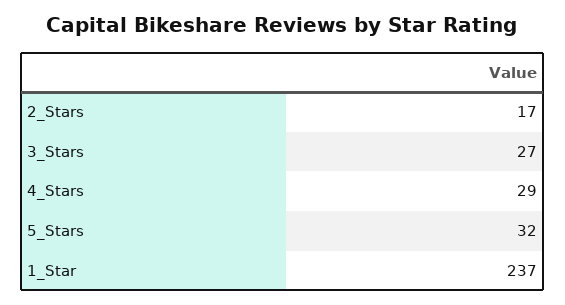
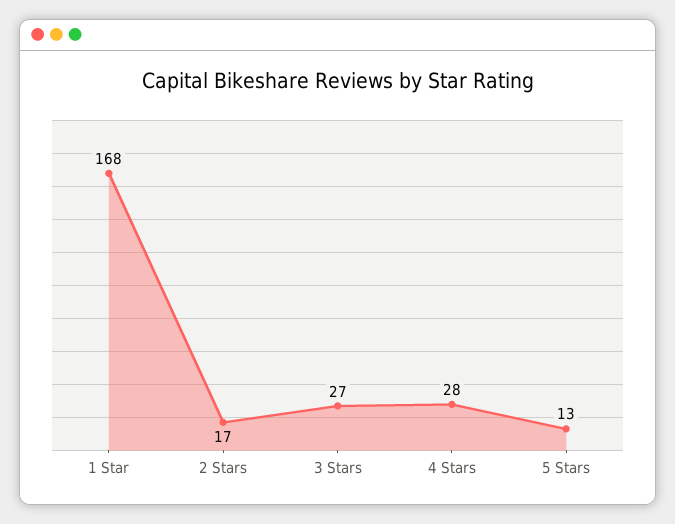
  {
    "2_Stars": 17,
    "3_Stars": 27,
-   "4_Stars": 29,
+   "4_Stars": 28,
-   "5_Stars": 32,
+   "5_Stars": 13,
-   "1_Star": 237
+   "1_Star": 168
  }

